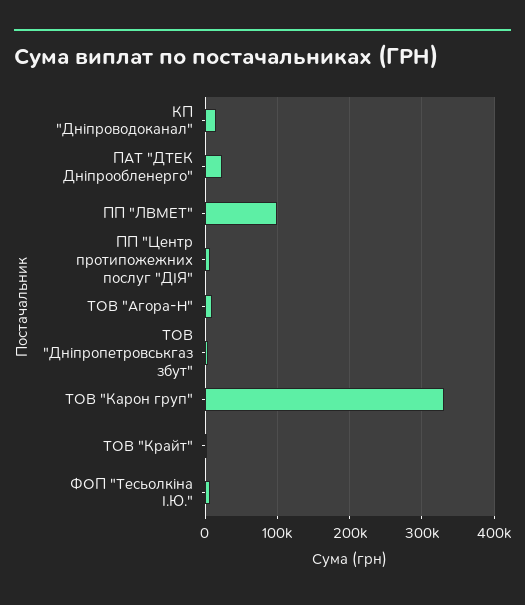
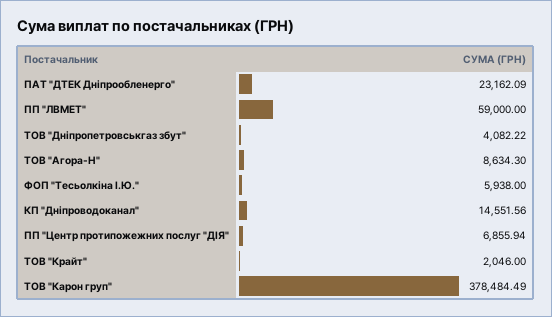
  {
    "КП \"Дніпроводоканал\"": 14551.56,
    "ПАТ \"ДТЕК Дніпрообленерго\"": 23162.09,
-   "ПП \"ЛВМЕТ\"": 100000,
+   "ПП \"ЛВМЕТ\"": 59000,
    "ПП \"Центр протипожежних послуг \"ДІЯ\"": 6855.94,
    "ТОВ \"Агора-Н\"": 8634.3,
    "ТОВ \"Дніпропетровськгаз збут\"": 4082.22,
-   "ТОВ \"Карон груп\"": 330000,
+   "ТОВ \"Карон груп\"": 378484.49,
    "ТОВ \"Крайт\"": 2046,
    "ФОП \"Тесьолкіна І.Ю.\"": 5938
  }

